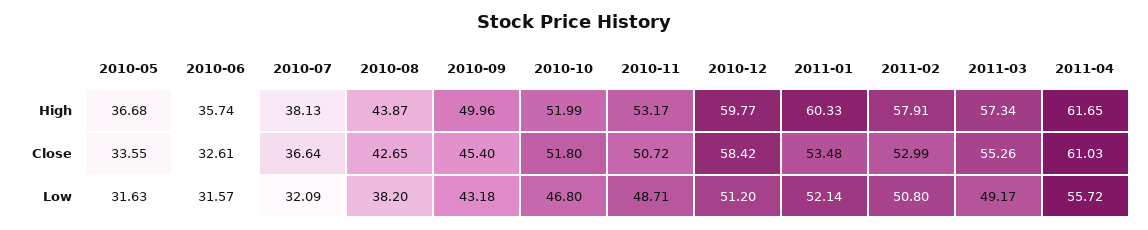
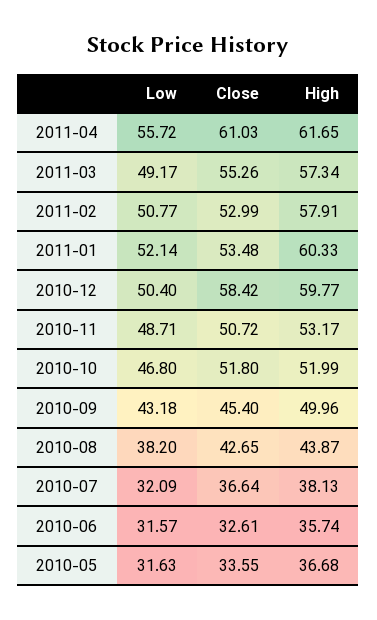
  {
    "2010-05": {
      "High": 36.68,
      "Close": 33.55,
      "Low": 31.63
    },
    "2010-06": {
      "High": 35.74,
      "Close": 32.61,
      "Low": 31.57
    },
    "2010-07": {
      "High": 38.13,
      "Close": 36.64,
      "Low": 32.09
    },
    "2010-08": {
      "High": 43.87,
      "Close": 42.65,
      "Low": 38.2
    },
    "2010-09": {
      "High": 49.96,
      "Close": 45.4,
      "Low": 43.18
    },
    "2010-10": {
      "High": 51.99,
      "Close": 51.8,
      "Low": 46.8
    },
    "2010-11": {
      "High": 53.17,
      "Close": 50.72,
      "Low": 48.71
    },
    "2010-12": {
      "High": 59.77,
      "Close": 58.42,
-     "Low": 51.2
+     "Low": 50.4
    },
    "2011-01": {
      "High": 60.33,
      "Close": 53.48,
      "Low": 52.14
    },
    "2011-02": {
      "High": 57.91,
      "Close": 52.99,
-     "Low": 50.8
+     "Low": 50.77
    },
    "2011-03": {
      "High": 57.34,
      "Close": 55.26,
      "Low": 49.17
    },
    "2011-04": {
      "High": 61.65,
      "Close": 61.03,
      "Low": 55.72
    }
  }

